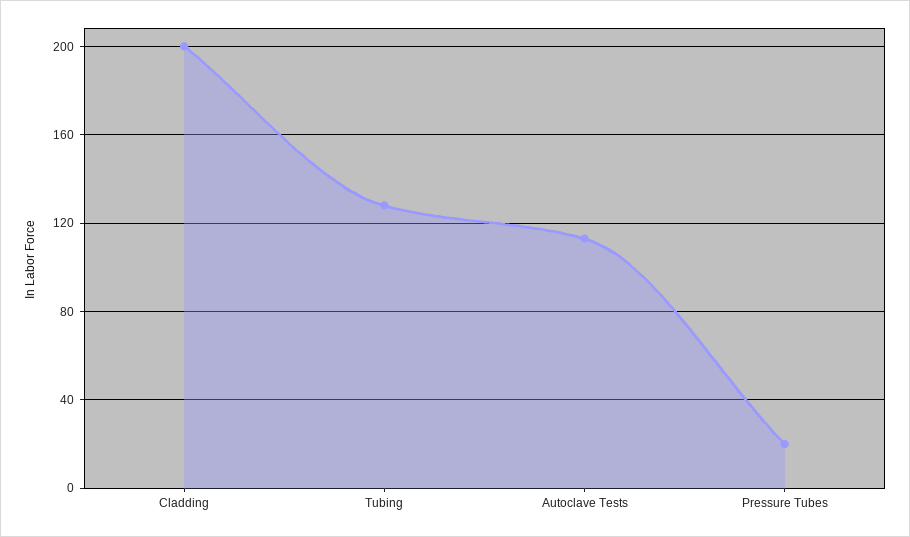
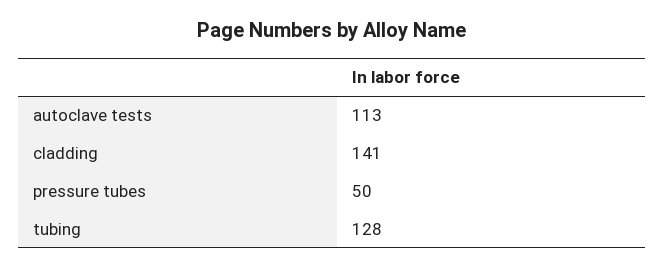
  {
-   "Cladding": 200,
+   "Cladding": 141,
    "Tubing": 128,
    "Autoclave Tests": 113,
-   "Pressure Tubes": 20
+   "Pressure Tubes": 50
  }

